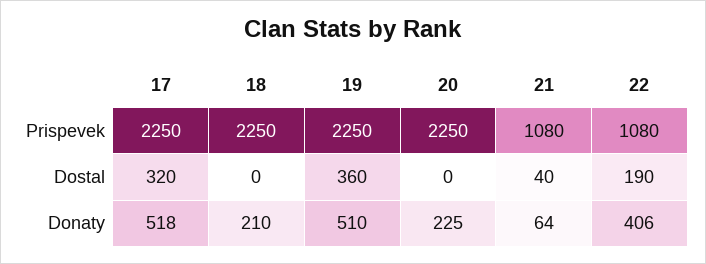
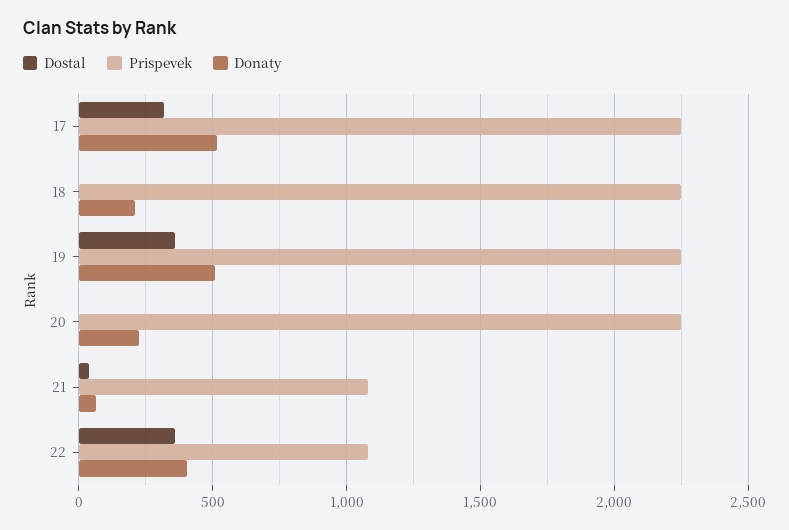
  {
    "Prispevek": {
      "17": 2250,
      "18": 2250,
      "19": 2250,
      "20": 2250,
      "21": 1080,
      "22": 1080
    },
    "Dostal": {
      "17": 320,
      "18": 0,
      "19": 360,
      "20": 0,
      "21": 40,
-     "22": 190
+     "22": 350
    },
    "Donaty": {
      "17": 518,
      "18": 210,
      "19": 510,
      "20": 225,
      "21": 64,
      "22": 406
    }
  }

